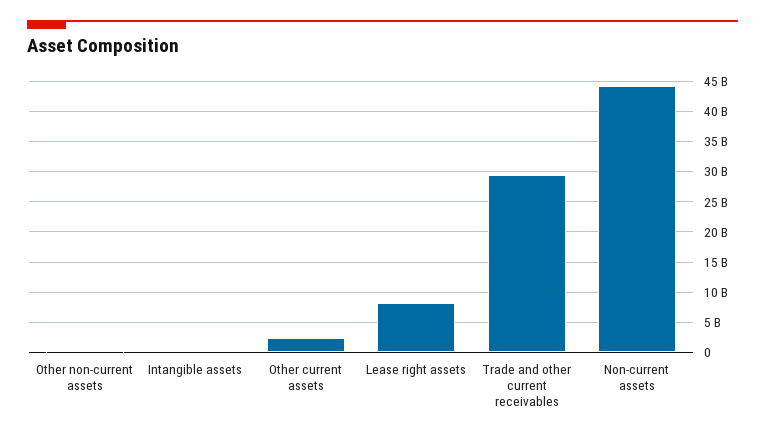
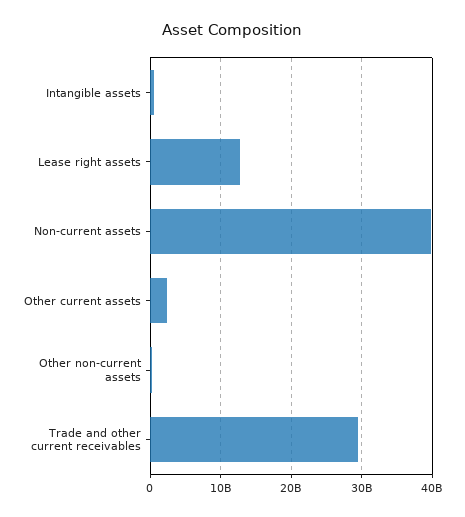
  {
    "Other non-current assets": 0,
    "Intangible assets": 0,
    "Other current assets": 2000000000,
-   "Lease right assets": 8000000000,
+   "Lease right assets": 13000000000,
    "Trade and other current receivables": 29000000000,
-   "Non-current assets": 44000000000
+   "Non-current assets": 40000000000
  }

